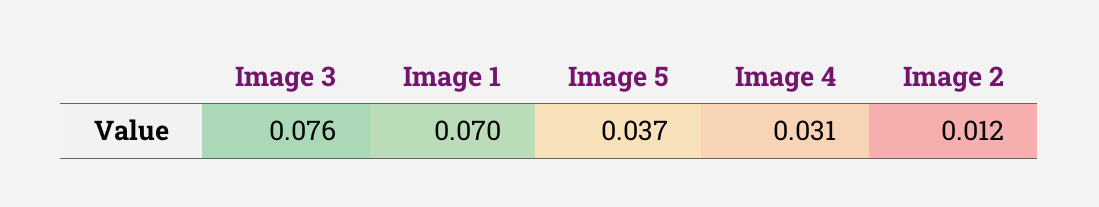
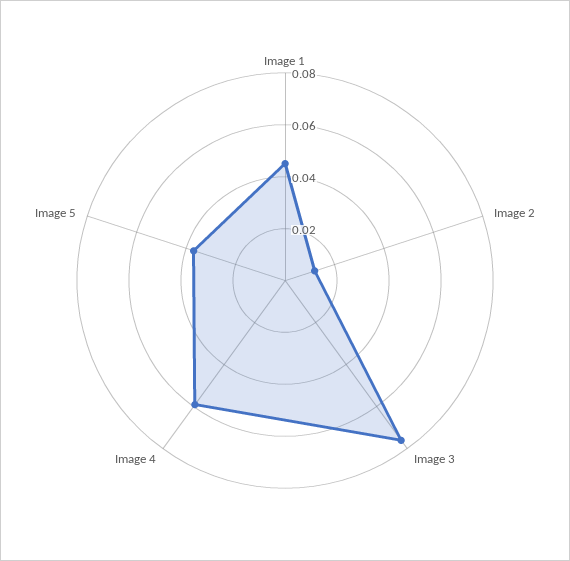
  {
    "Image 3": 0.076,
-   "Image 1": 0.07,
+   "Image 1": 0.045,
    "Image 5": 0.037,
-   "Image 4": 0.031,
+   "Image 4": 0.06,
    "Image 2": 0.012
  }

